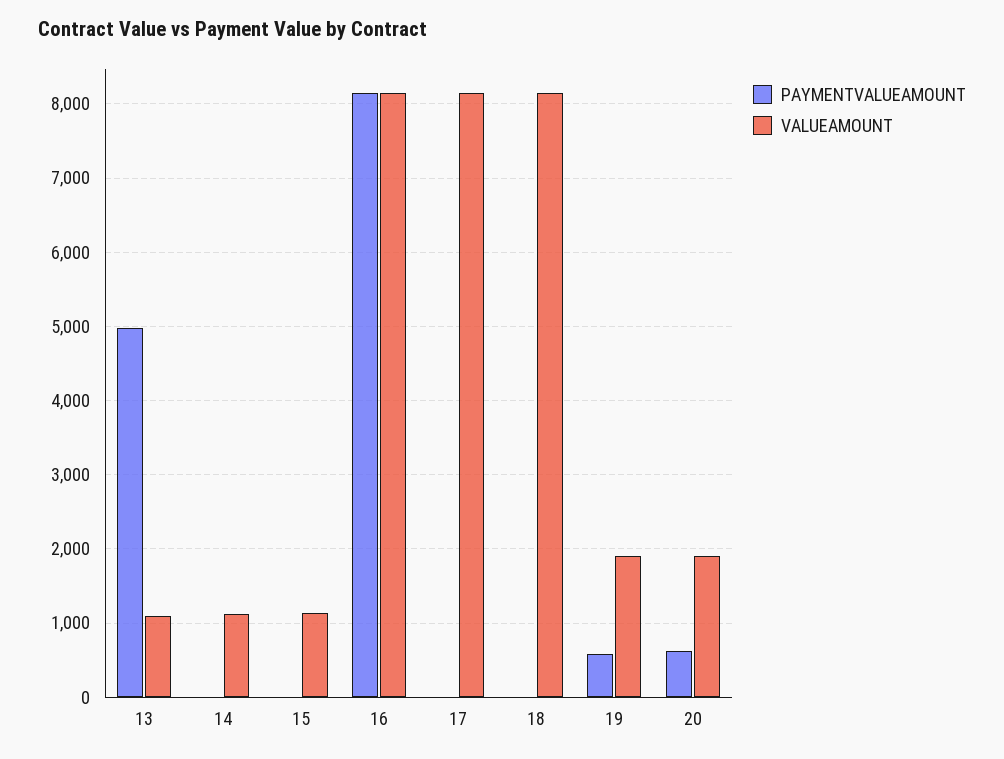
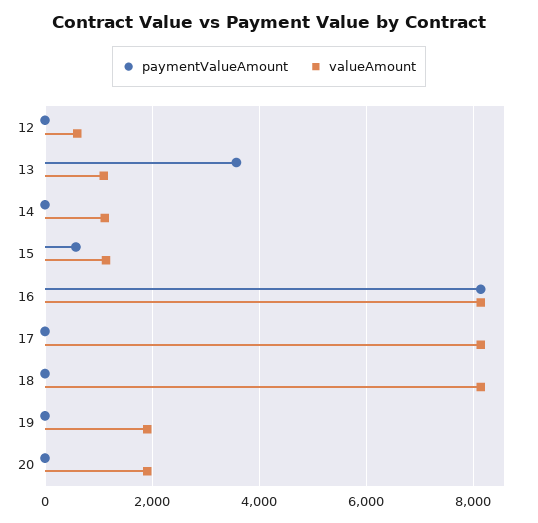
  {
    "PAYMENTVALUEAMOUNT": {
-     "13": 5000,
+     "13": 3600,
      "14": 0,
-     "15": 0,
+     "15": 600,
      "16": 8100,
      "17": 0,
      "18": 0,
-     "19": 600,
+     "19": 0,
-     "20": 600
+     "20": 0,
+     "12": 0
    },
    "VALUEAMOUNT": {
      "13": 1100,
      "14": 1100,
      "15": 1100,
      "16": 8100,
      "17": 8100,
      "18": 8100,
      "19": 1900,
-     "20": 1900
+     "20": 1900,
+     "12": 600
    }
  }

